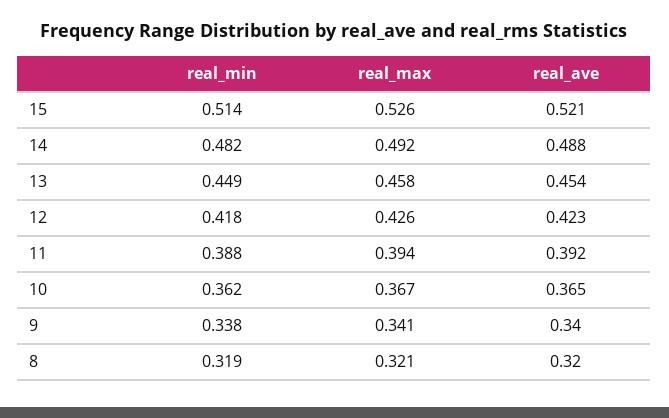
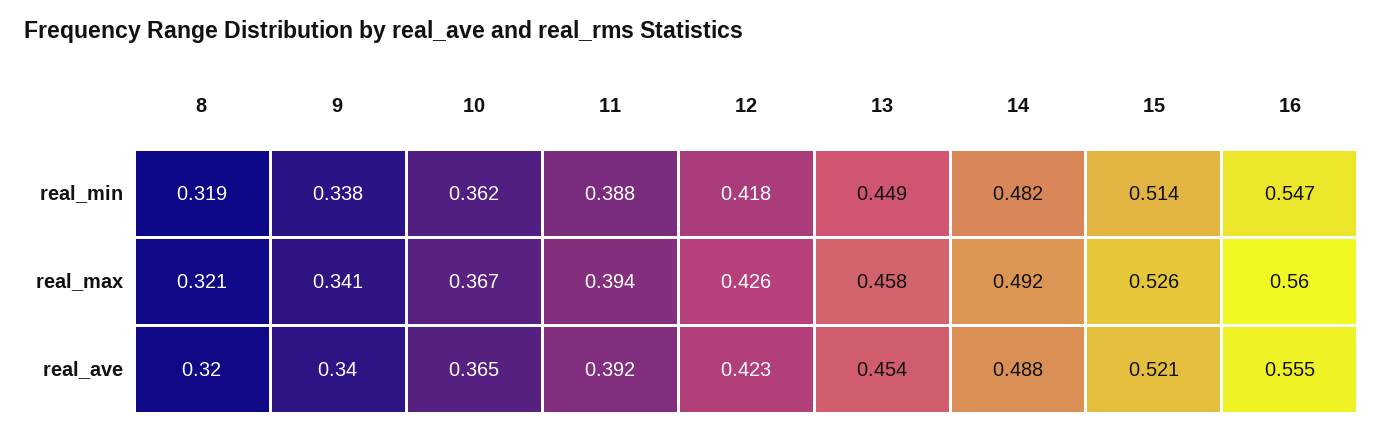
  {
    "real_min": {
      "15": 0.514,
      "14": 0.482,
      "13": 0.449,
      "12": 0.418,
      "11": 0.388,
      "10": 0.362,
      "9": 0.338,
-     "8": 0.319
+     "8": 0.319,
+     "16": 0.547
    },
    "real_max": {
      "15": 0.526,
      "14": 0.492,
      "13": 0.458,
      "12": 0.426,
      "11": 0.394,
      "10": 0.367,
      "9": 0.341,
-     "8": 0.321
+     "8": 0.321,
+     "16": 0.56
    },
    "real_ave": {
      "15": 0.521,
      "14": 0.488,
      "13": 0.454,
      "12": 0.423,
      "11": 0.392,
      "10": 0.365,
      "9": 0.34,
-     "8": 0.32
+     "8": 0.32,
+     "16": 0.555
    }
  }

